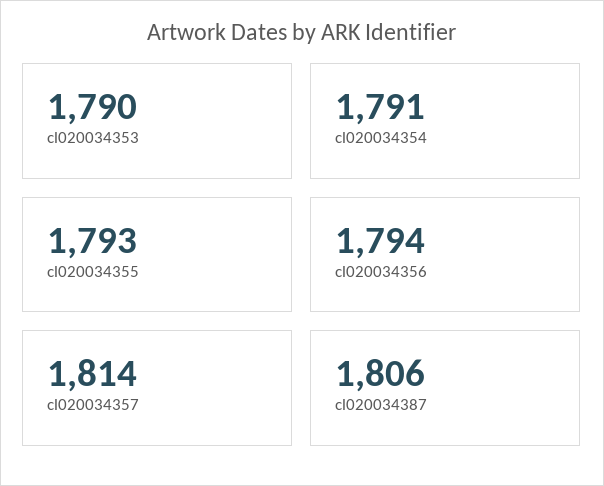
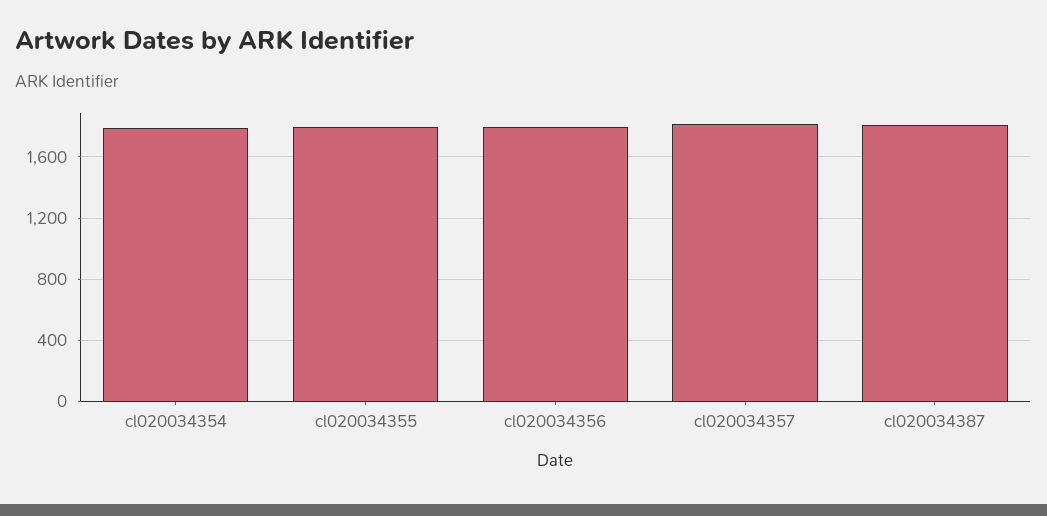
  {
-   "cl020034353": 1790,
    "cl020034354": 1791,
    "cl020034355": 1793,
    "cl020034356": 1794,
    "cl020034357": 1814,
    "cl020034387": 1806
  }

